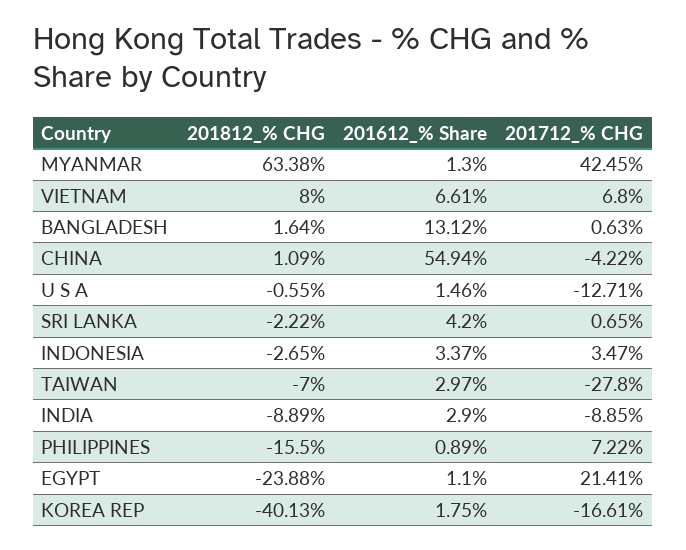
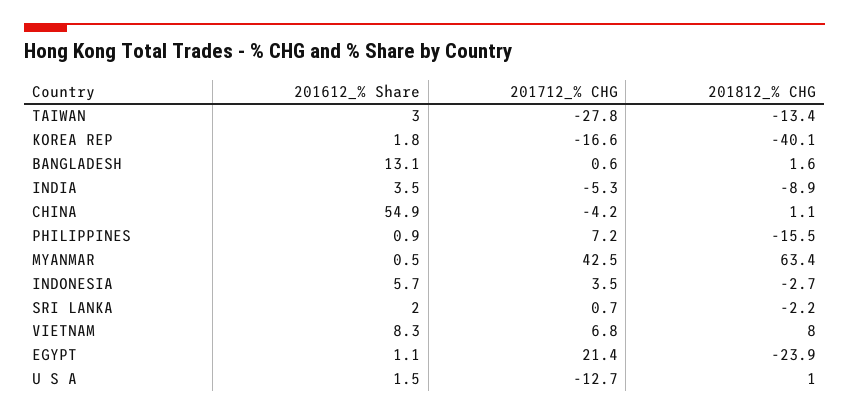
  {
    "201812_% CHG": {
      "MYANMAR": 63.38,
      "VIETNAM": 8,
      "BANGLADESH": 1.64,
      "CHINA": 1.09,
-     "U S A": -0.55,
+     "U S A": 1,
      "SRI LANKA": -2.22,
      "INDONESIA": -2.65,
-     "TAIWAN": -7,
+     "TAIWAN": -13.4,
      "INDIA": -8.89,
      "PHILIPPINES": -15.5,
      "EGYPT": -23.88,
      "KOREA REP": -40.13
    },
    "201612_% Share": {
-     "MYANMAR": 1.3,
+     "MYANMAR": 0.5,
-     "VIETNAM": 6.61,
+     "VIETNAM": 8.3,
      "BANGLADESH": 13.12,
      "CHINA": 54.94,
      "U S A": 1.46,
-     "SRI LANKA": 4.2,
+     "SRI LANKA": 2,
-     "INDONESIA": 3.37,
+     "INDONESIA": 5.7,
      "TAIWAN": 2.97,
-     "INDIA": 2.9,
+     "INDIA": 3.5,
      "PHILIPPINES": 0.89,
      "EGYPT": 1.1,
      "KOREA REP": 1.75
    },
    "201712_% CHG": {
      "MYANMAR": 42.45,
      "VIETNAM": 6.8,
      "BANGLADESH": 0.63,
      "CHINA": -4.22,
      "U S A": -12.71,
      "SRI LANKA": 0.65,
      "INDONESIA": 3.47,
      "TAIWAN": -27.8,
-     "INDIA": -8.85,
+     "INDIA": -5.3,
      "PHILIPPINES": 7.22,
      "EGYPT": 21.41,
      "KOREA REP": -16.61
    }
  }

